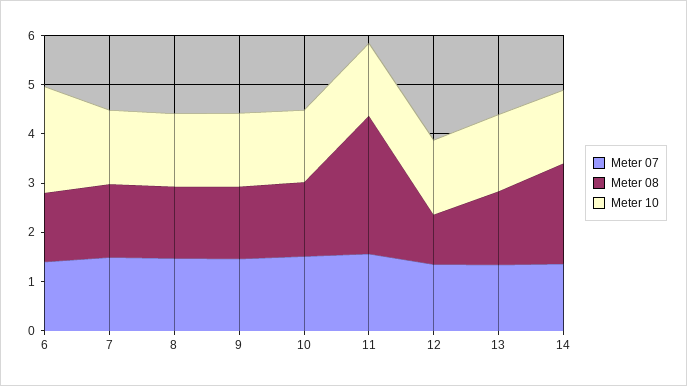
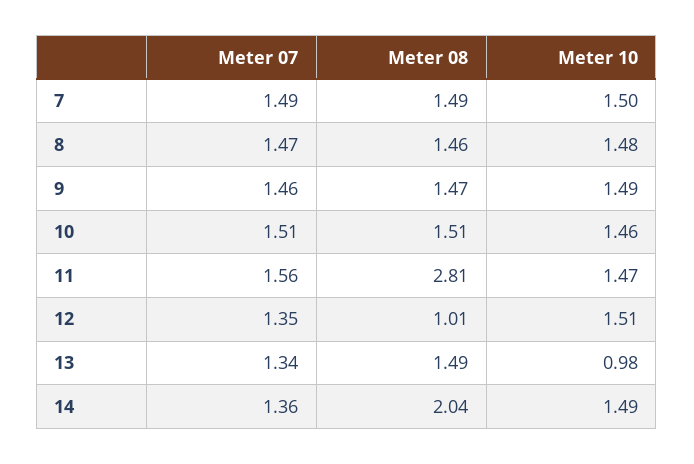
  {
    "Meter 07": {
-     "6": 1.4,
      "7": 1.49,
      "8": 1.47,
      "9": 1.46,
      "10": 1.51,
      "11": 1.56,
      "12": 1.35,
      "13": 1.34,
      "14": 1.36
    },
    "Meter 08": {
-     "6": 1.4,
      "7": 1.49,
      "8": 1.46,
      "9": 1.47,
      "10": 1.51,
      "11": 2.81,
      "12": 1.01,
      "13": 1.49,
      "14": 2.04
    },
    "Meter 10": {
-     "6": 2.2,
      "7": 1.5,
      "8": 1.48,
      "9": 1.49,
      "10": 1.46,
      "11": 1.47,
      "12": 1.51,
-     "13": 1.6,
+     "13": 0.98,
      "14": 1.49
    }
  }

